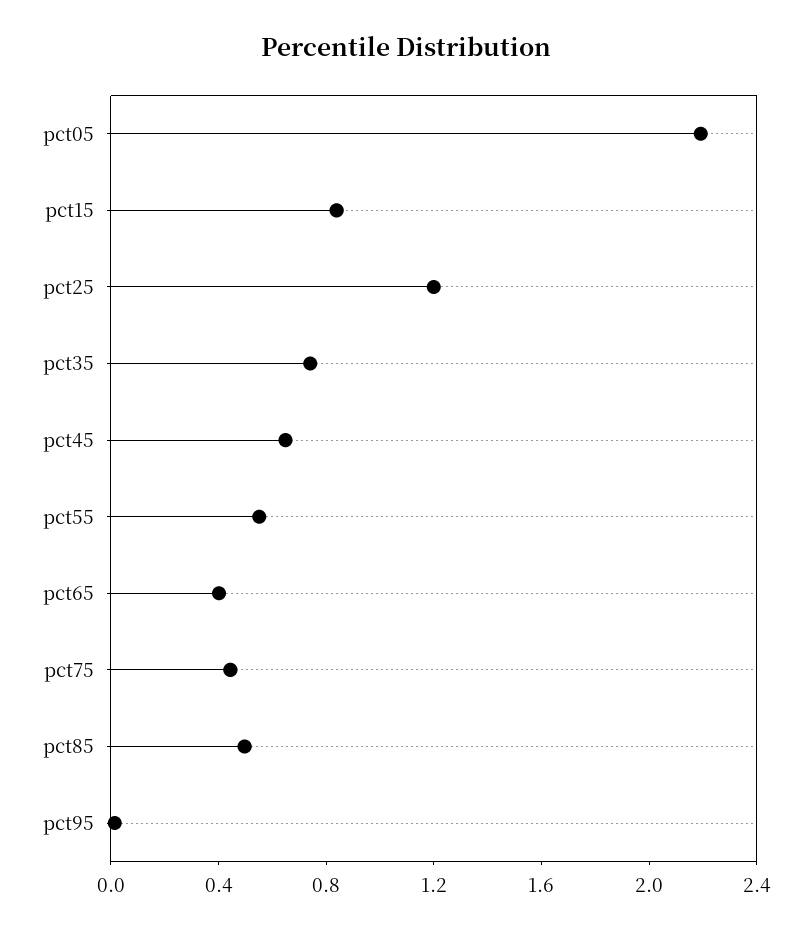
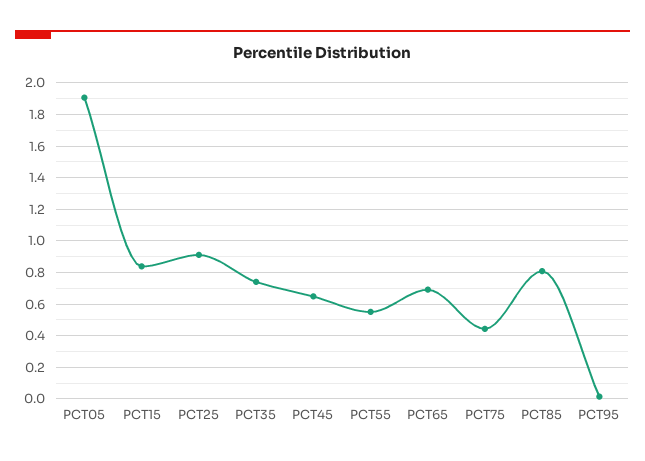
  {
-   "pct05": 2.2,
+   "pct05": 1.9,
    "pct15": 0.85,
-   "pct25": 1.2,
+   "pct25": 0.9,
    "pct35": 0.75,
    "pct45": 0.65,
    "pct55": 0.55,
-   "pct65": 0.4,
+   "pct65": 0.7,
    "pct75": 0.45,
-   "pct85": 0.5,
+   "pct85": 0.8,
    "pct95": 0
  }

